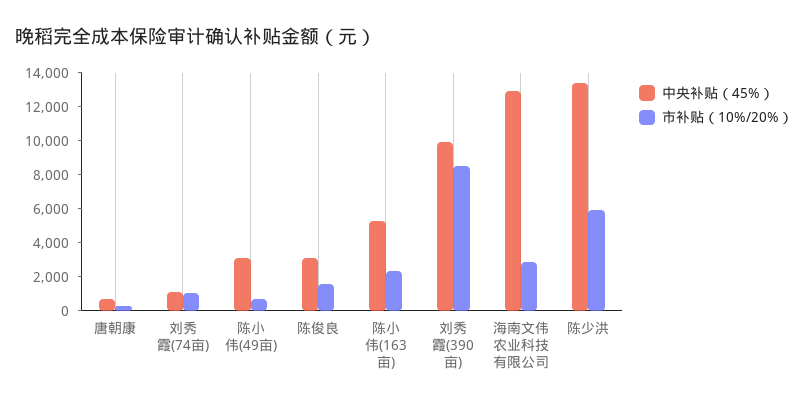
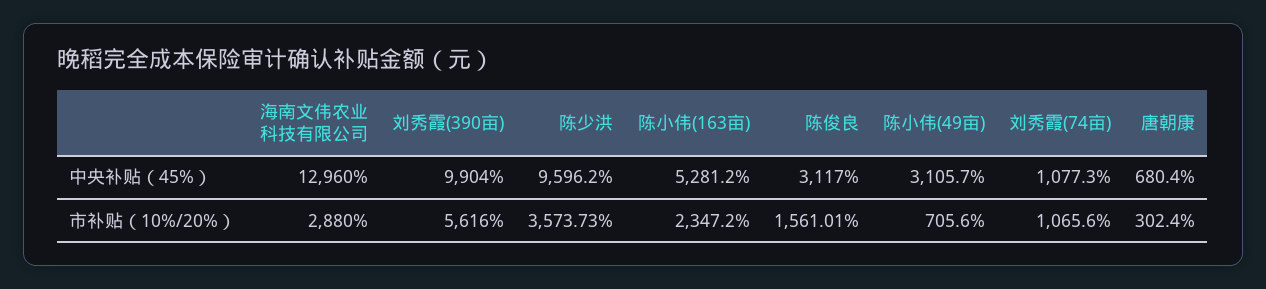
  {
    "中央补贴（45%）": {
      "唐朝康": 680.4,
      "刘秀霞(74亩)": 1077.3,
      "陈小伟(49亩)": 3105.7,
      "陈俊良": 3117,
      "陈小伟(163亩)": 5281.2,
      "刘秀霞(390亩)": 9904,
      "海南文伟农业科技有限公司": 12960,
-     "陈少洪": 13500
+     "陈少洪": 9596.2
    },
    "市补贴（10%/20%）": {
      "唐朝康": 302.4,
      "刘秀霞(74亩)": 1065.6,
      "陈小伟(49亩)": 705.6,
      "陈俊良": 1561.01,
      "陈小伟(163亩)": 2347.2,
-     "刘秀霞(390亩)": 8500,
+     "刘秀霞(390亩)": 5616,
      "海南文伟农业科技有限公司": 2880,
-     "陈少洪": 6000
+     "陈少洪": 3573.73
    }
  }

